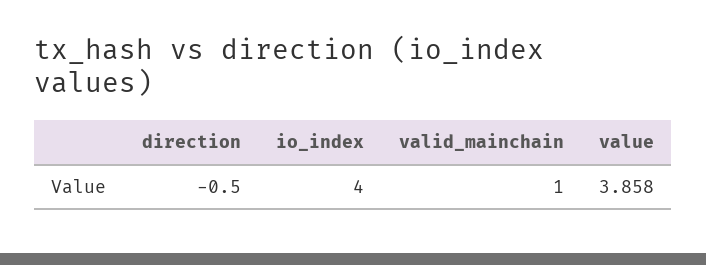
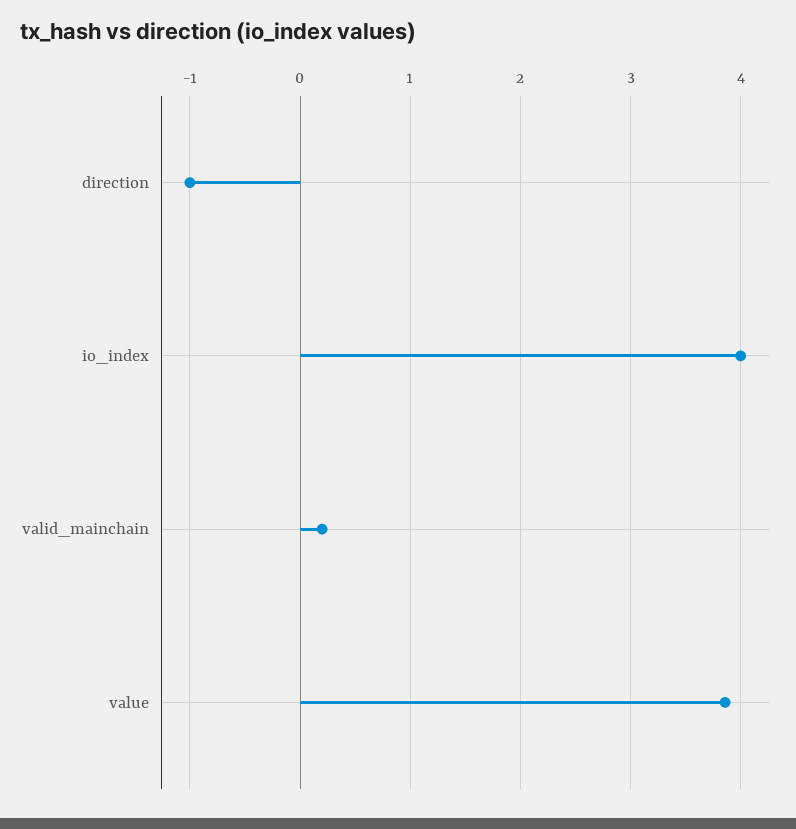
  {
-   "direction": -0.5,
+   "direction": -1,
    "io_index": 4,
-   "valid_mainchain": 1,
+   "valid_mainchain": 0.2,
    "value": 3.858
  }

